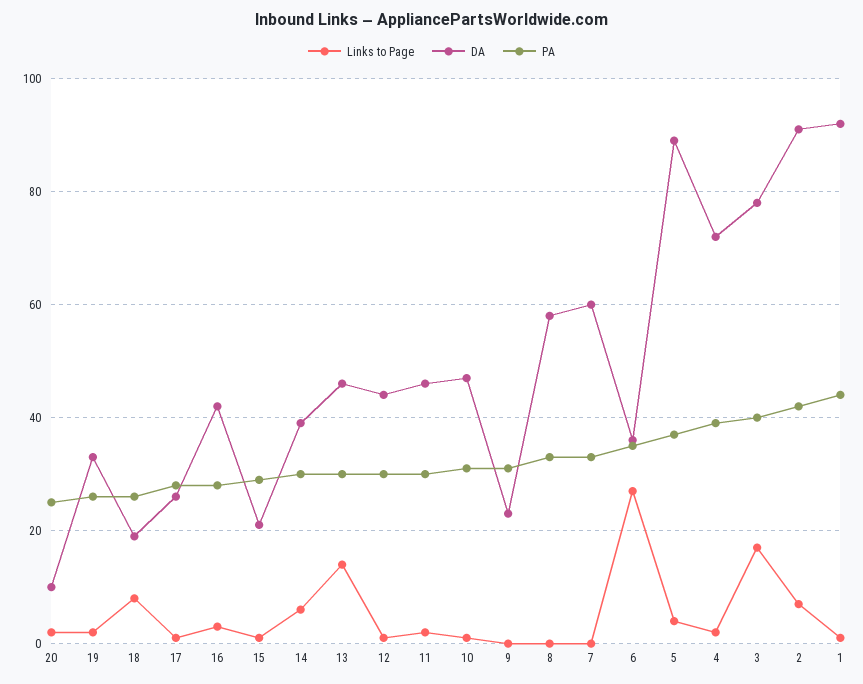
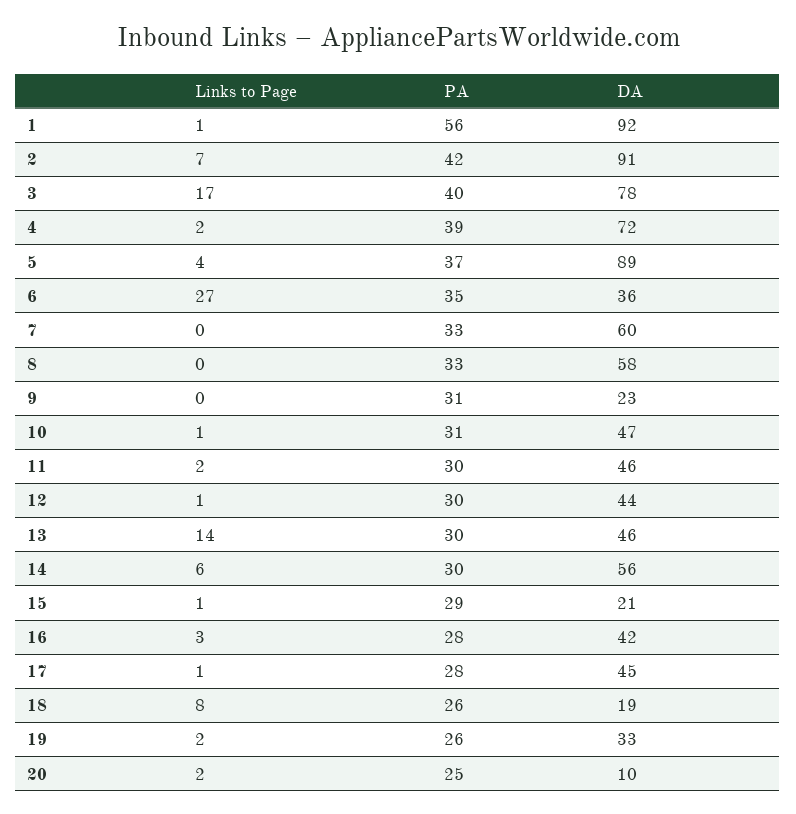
  {
    "Links to Page": {
      "20": 2,
      "19": 2,
      "18": 8,
      "17": 1,
      "16": 3,
      "15": 1,
      "14": 6,
      "13": 14,
      "12": 1,
      "11": 2,
      "10": 1,
      "9": 0,
      "8": 0,
      "7": 0,
      "6": 27,
      "5": 4,
      "4": 2,
      "3": 17,
      "2": 7,
      "1": 1
    },
    "DA": {
      "20": 10,
      "19": 33,
      "18": 19,
-     "17": 25,
+     "17": 45,
      "16": 42,
      "15": 21,
-     "14": 40,
+     "14": 56,
      "13": 46,
      "12": 44,
      "11": 46,
      "10": 47,
      "9": 23,
      "8": 58,
      "7": 60,
      "6": 36,
      "5": 89,
      "4": 72,
      "3": 78,
      "2": 91,
      "1": 92
    },
    "PA": {
      "20": 25,
      "19": 26,
      "18": 26,
      "17": 28,
      "16": 28,
      "15": 29,
      "14": 30,
      "13": 30,
      "12": 30,
      "11": 30,
      "10": 31,
      "9": 31,
      "8": 33,
      "7": 33,
      "6": 35,
      "5": 37,
      "4": 39,
      "3": 40,
      "2": 42,
-     "1": 45
+     "1": 56
    }
  }

